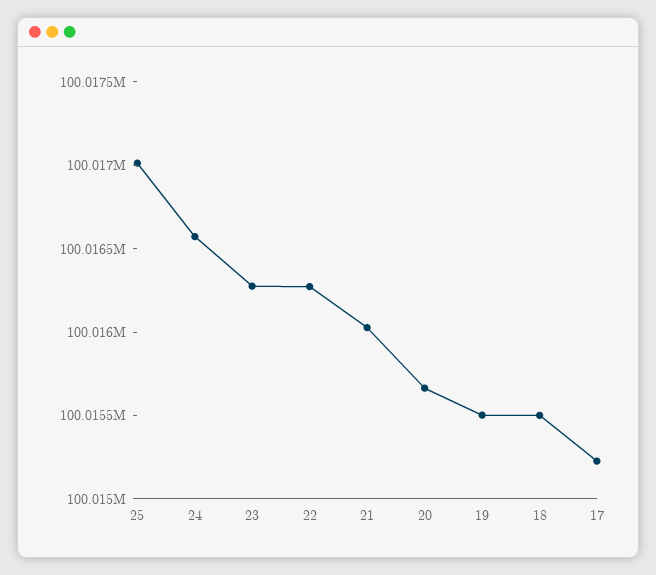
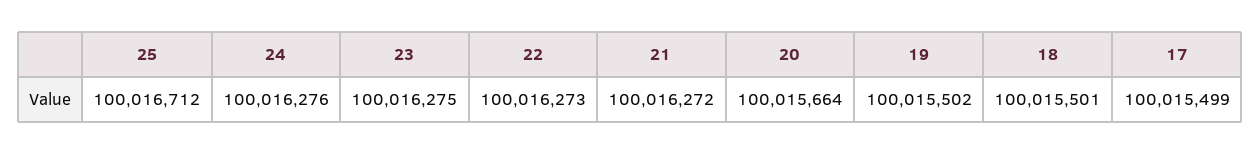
  {
-   "25": 100017000,
+   "25": 100016712,
-   "24": 100016600,
+   "24": 100016276,
    "23": 100016275,
    "22": 100016273,
-   "21": 100016000,
+   "21": 100016272,
    "20": 100015664,
    "19": 100015502,
    "18": 100015501,
-   "17": 100015200
+   "17": 100015499
  }

